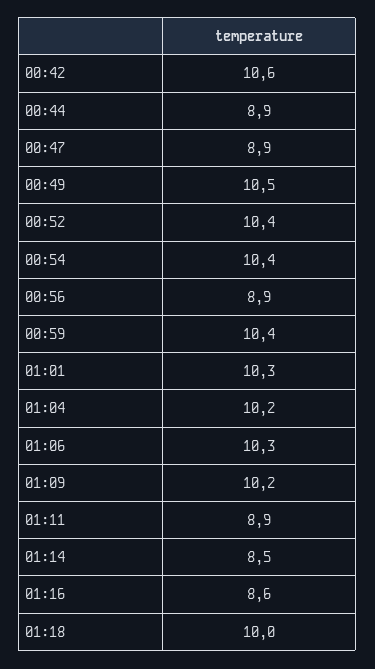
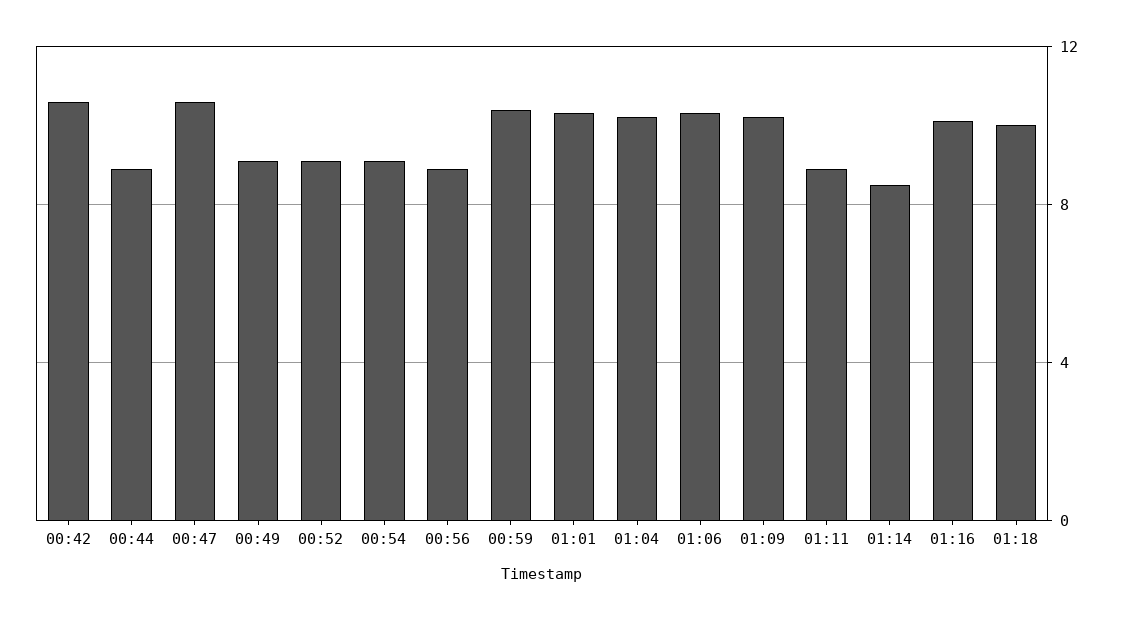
  {
    "00:42": 10.6,
    "00:44": 8.9,
-   "00:47": 8.9,
+   "00:47": 10.5,
-   "00:49": 10.5,
+   "00:49": 9,
-   "00:52": 10.4,
+   "00:52": 9,
-   "00:54": 10.4,
+   "00:54": 9,
    "00:56": 8.9,
    "00:59": 10.4,
    "01:01": 10.3,
    "01:04": 10.2,
    "01:06": 10.3,
    "01:09": 10.2,
    "01:11": 8.9,
    "01:14": 8.5,
-   "01:16": 8.6,
+   "01:16": 10,
    "01:18": 10
  }

